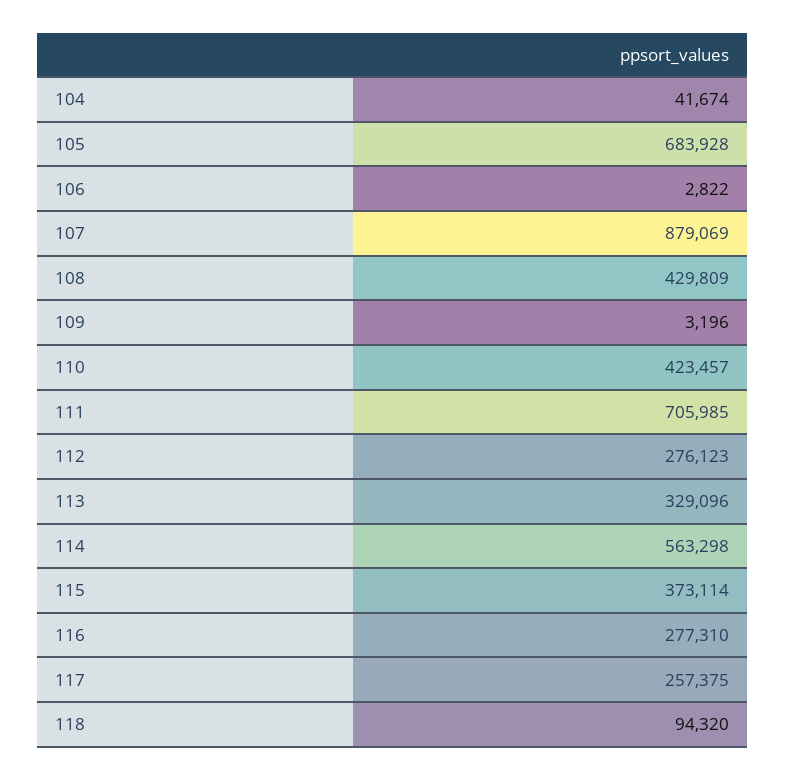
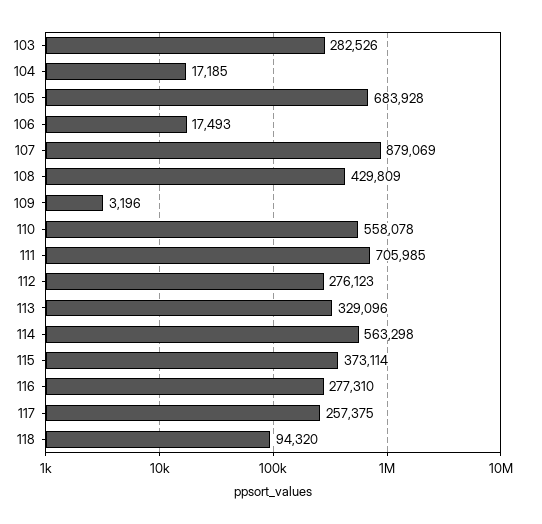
  {
-   "104": 41674,
+   "104": 17185,
    "105": 683928,
-   "106": 2822,
+   "106": 17493,
    "107": 879069,
    "108": 429809,
    "109": 3196,
-   "110": 423457,
+   "110": 558078,
    "111": 705985,
    "112": 276123,
    "113": 329096,
    "114": 563298,
    "115": 373114,
    "116": 277310,
    "117": 257375,
-   "118": 94320
+   "118": 94320,
+   "103": 282526
  }

